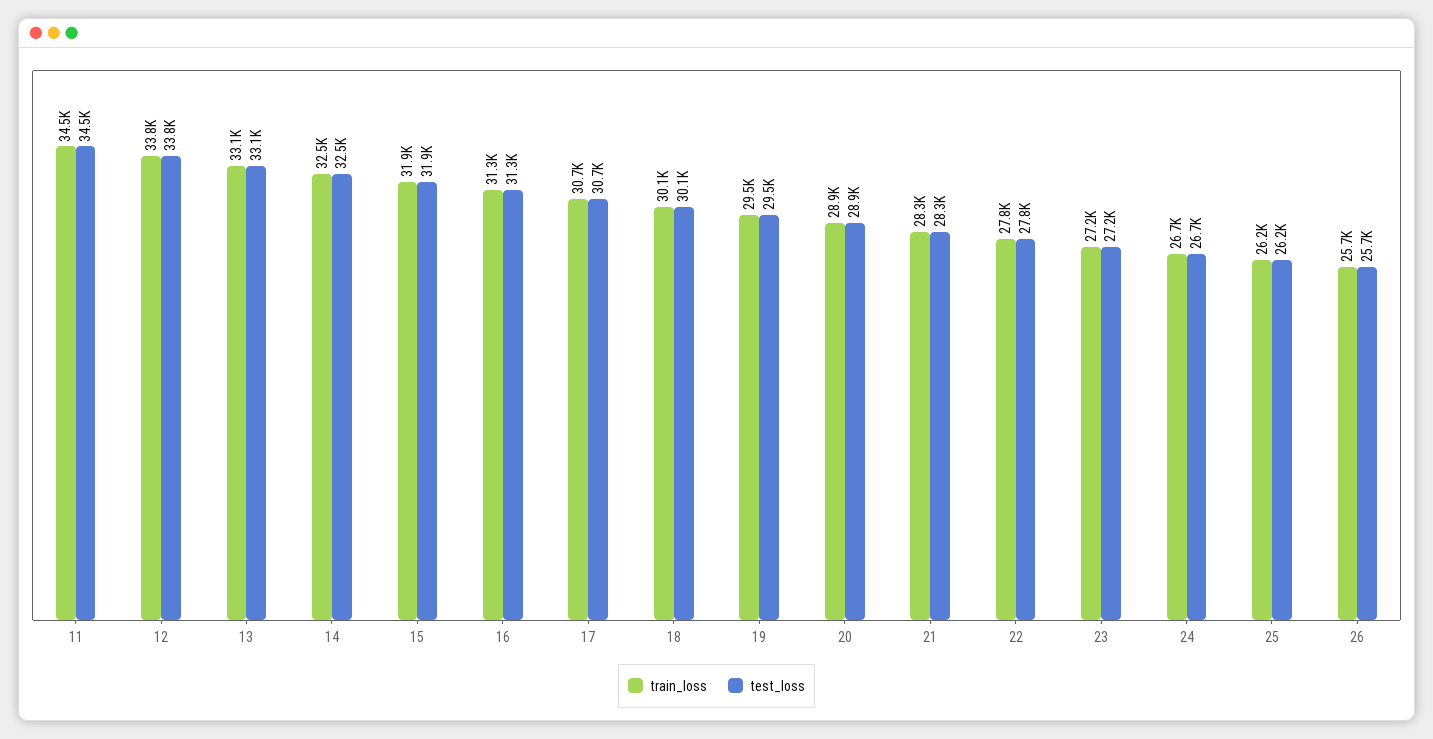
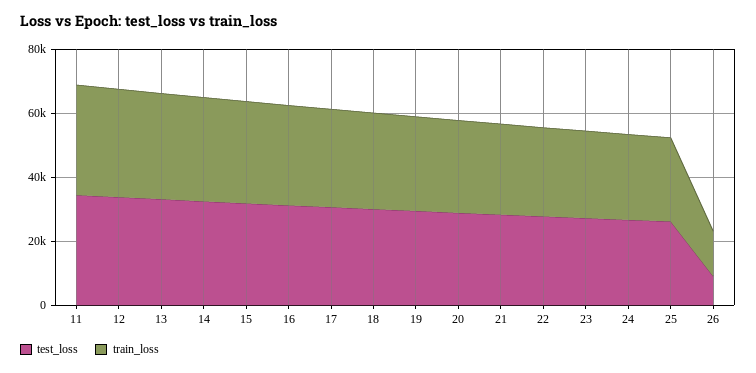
  {
    "train_loss": {
      "11": 34500,
      "12": 33800,
      "13": 33100,
      "14": 32500,
      "15": 31900,
      "16": 31300,
      "17": 30700,
      "18": 30100,
      "19": 29500,
      "20": 28900,
      "21": 28300,
      "22": 27800,
      "23": 27200,
      "24": 26700,
      "25": 26200,
-     "26": 25700
+     "26": 15000
    },
    "test_loss": {
      "11": 34500,
      "12": 33800,
      "13": 33100,
      "14": 32500,
      "15": 31900,
      "16": 31300,
      "17": 30700,
      "18": 30100,
      "19": 29500,
      "20": 28900,
      "21": 28300,
      "22": 27800,
      "23": 27200,
      "24": 26700,
      "25": 26200,
-     "26": 25700
+     "26": 10000
    }
  }

